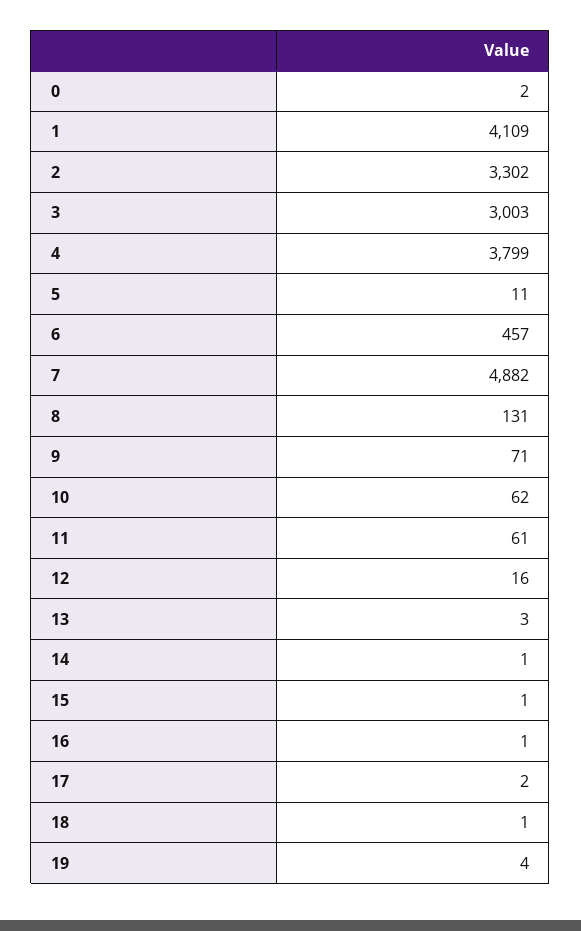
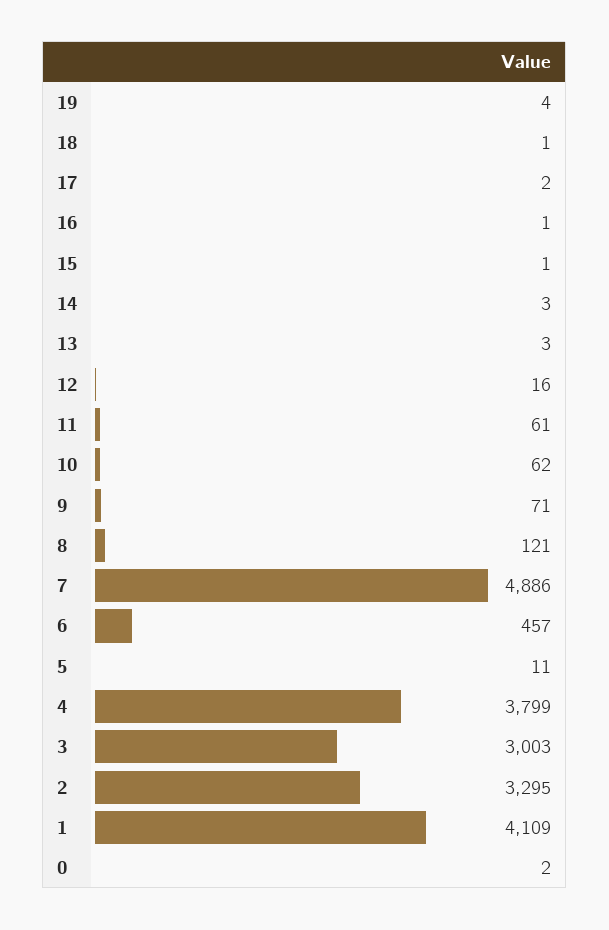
  {
    "0": 2,
    "1": 4109,
-   "2": 3302,
+   "2": 3295,
    "3": 3003,
    "4": 3799,
    "5": 11,
    "6": 457,
-   "7": 4882,
+   "7": 4886,
-   "8": 131,
+   "8": 121,
    "9": 71,
    "10": 62,
    "11": 61,
    "12": 16,
    "13": 3,
-   "14": 1,
+   "14": 3,
    "15": 1,
    "16": 1,
    "17": 2,
    "18": 1,
    "19": 4
  }

